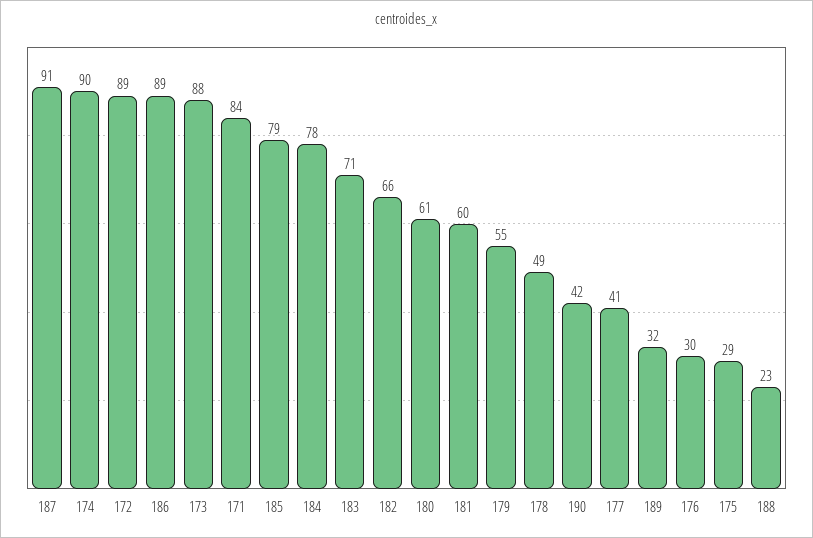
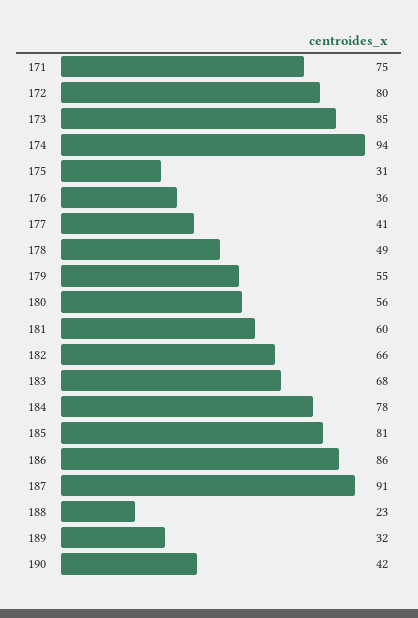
  {
    "187": 91,
-   "174": 90,
+   "174": 94,
-   "172": 89,
+   "172": 80,
-   "186": 89,
+   "186": 86,
-   "173": 88,
+   "173": 85,
-   "171": 84,
+   "171": 75,
-   "185": 79,
+   "185": 81,
    "184": 78,
-   "183": 71,
+   "183": 68,
    "182": 66,
-   "180": 61,
+   "180": 56,
    "181": 60,
    "179": 55,
    "178": 49,
    "190": 42,
    "177": 41,
    "189": 32,
-   "176": 30,
+   "176": 36,
-   "175": 29,
+   "175": 31,
    "188": 23
  }

